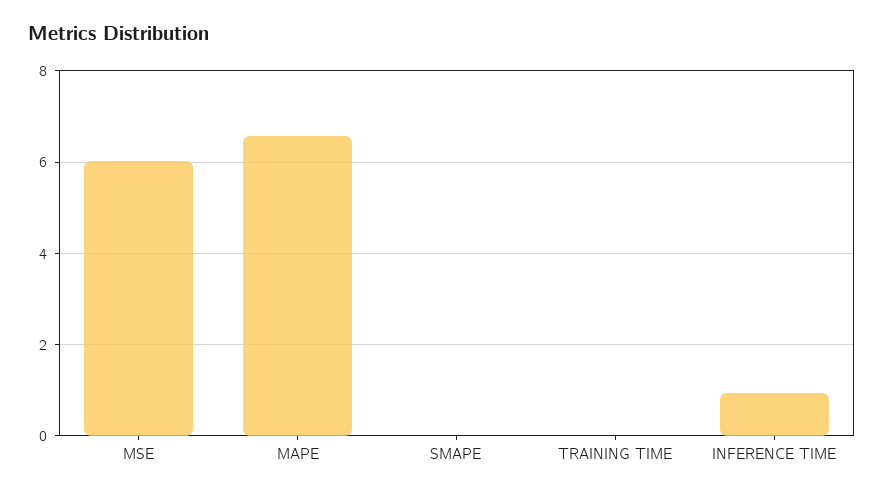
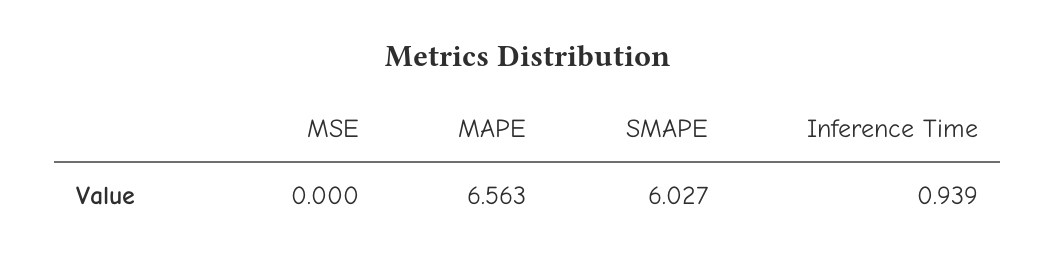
  {
-   "MSE": 6,
+   "MSE": 0,
    "MAPE": 6.563,
-   "SMAPE": 0,
+   "SMAPE": 6.027,
-   "TRAINING TIME": 0,
    "INFERENCE TIME": 0.939
  }

